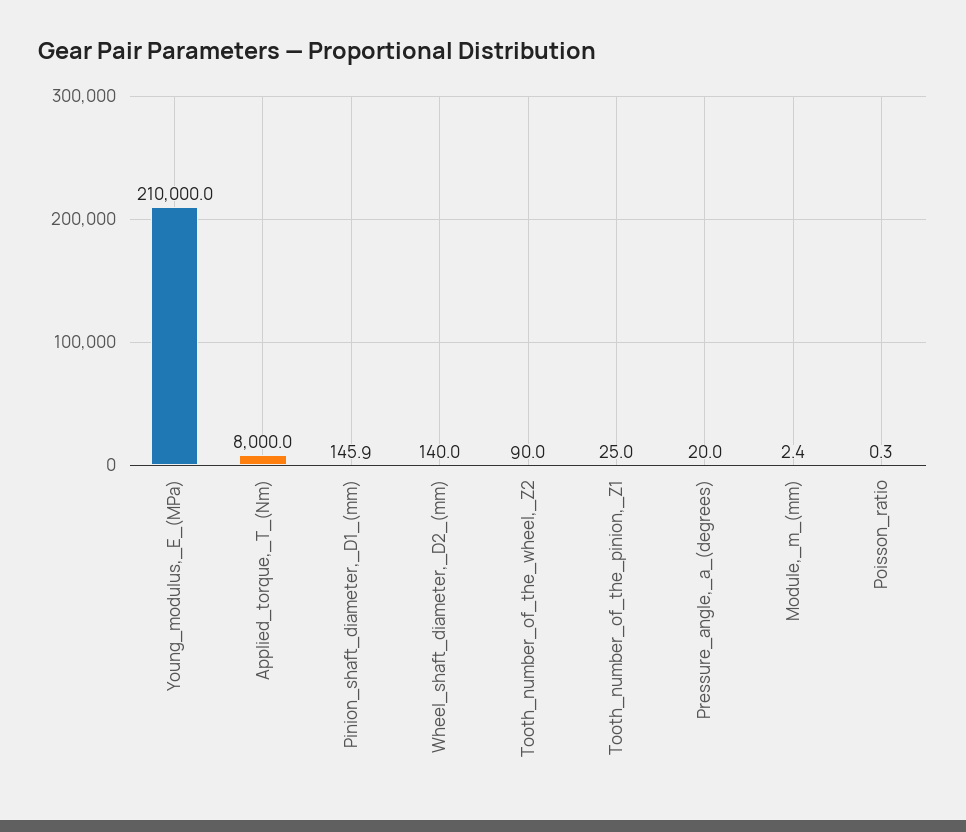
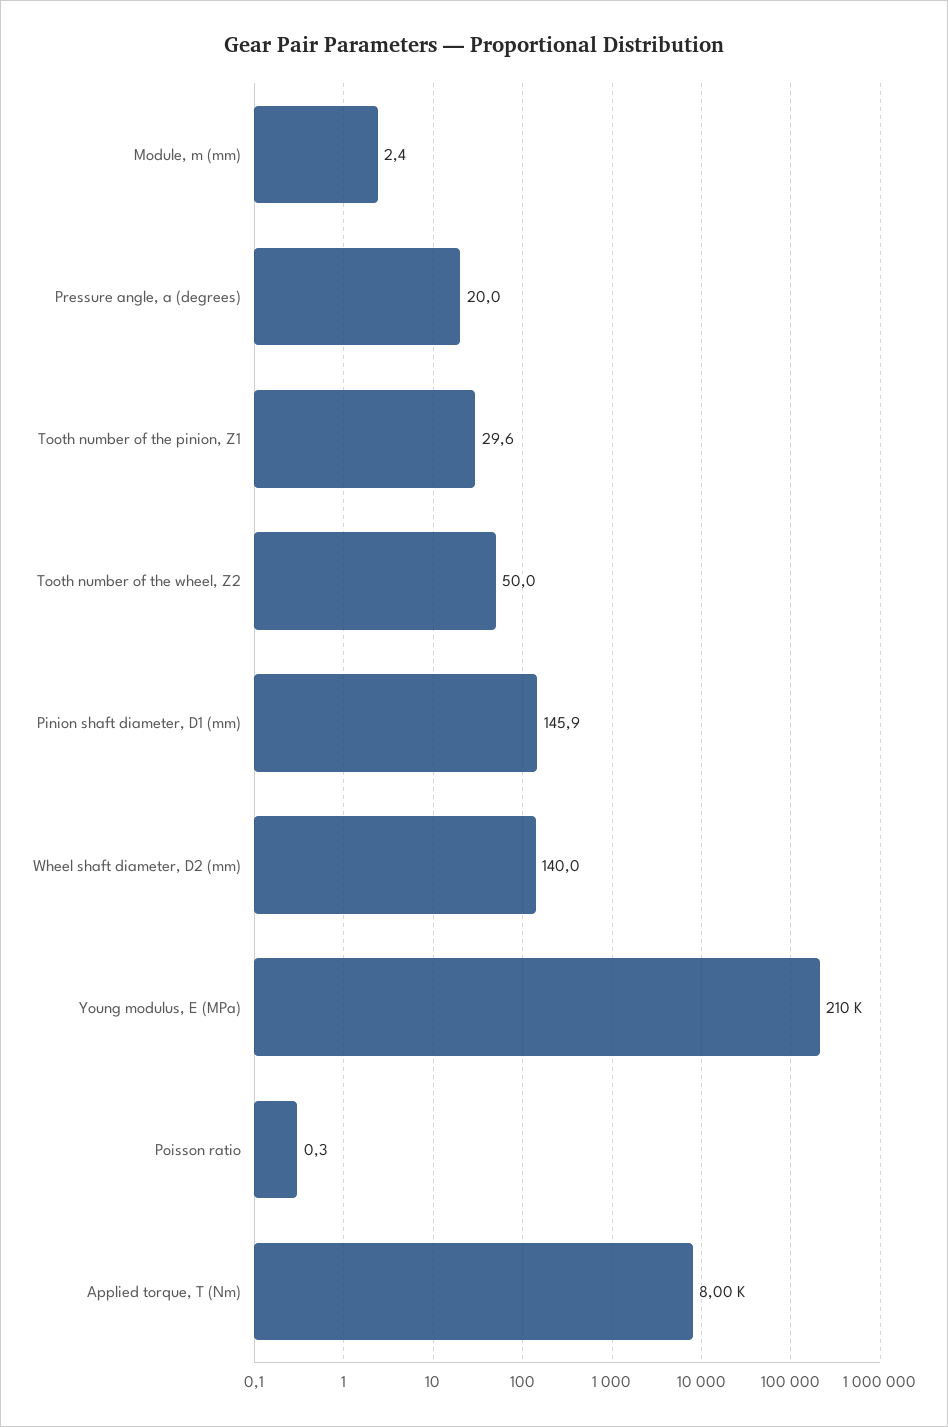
  {
    "Young_modulus,_E_(MPa)": 210000,
    "Applied_torque,_T_(Nm)": 8000,
    "Pinion_shaft_diameter,_D1_(mm)": 145.9,
    "Wheel_shaft_diameter,_D2_(mm)": 140,
-   "Tooth_number_of_the_wheel,_Z2": 90,
+   "Tooth_number_of_the_wheel,_Z2": 50,
-   "Tooth_number_of_the_pinion,_Z1": 25,
+   "Tooth_number_of_the_pinion,_Z1": 29.6,
    "Pressure_angle,_a_(degrees)": 20,
    "Module,_m_(mm)": 2.4,
    "Poisson_ratio": 0.3
  }

